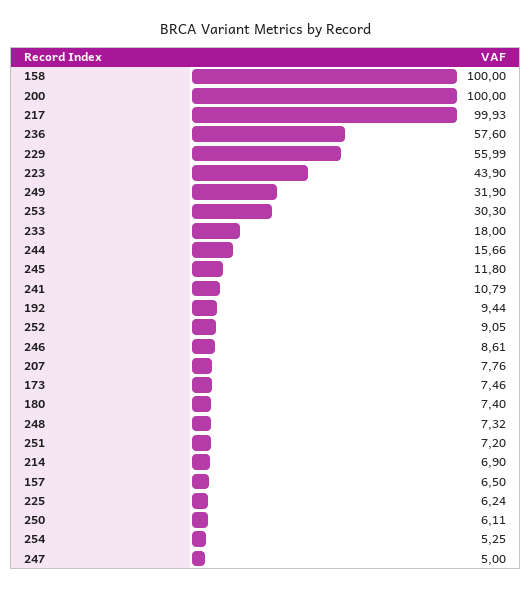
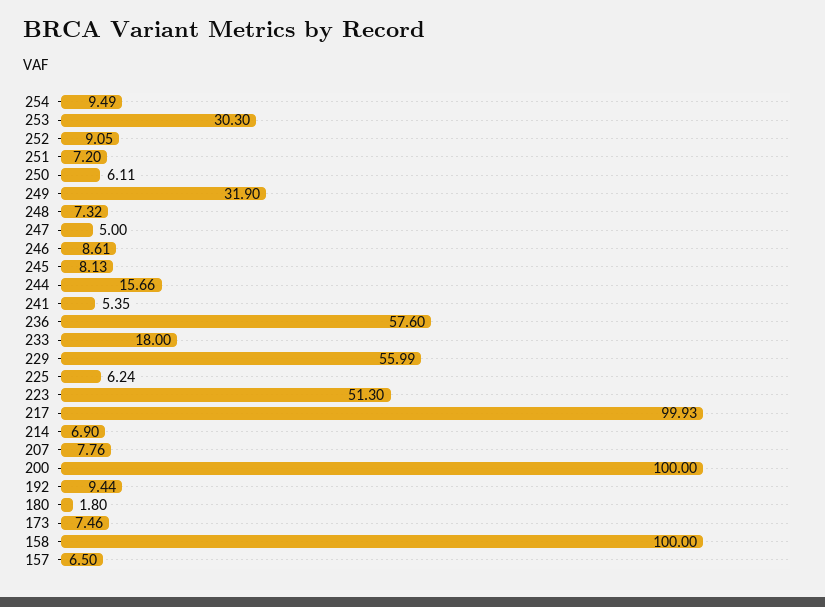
  {
    "158": 100,
    "200": 100,
    "217": 99.93,
    "236": 57.6,
    "229": 55.99,
-   "223": 43.9,
+   "223": 51.3,
    "249": 31.9,
    "253": 30.3,
    "233": 18,
    "244": 15.66,
-   "245": 11.8,
+   "245": 8.13,
-   "241": 10.79,
+   "241": 5.35,
    "192": 9.44,
    "252": 9.05,
    "246": 8.61,
    "207": 7.76,
    "173": 7.46,
-   "180": 7.4,
+   "180": 1.8,
    "248": 7.32,
    "251": 7.2,
    "214": 6.9,
    "157": 6.5,
    "225": 6.24,
    "250": 6.11,
-   "254": 5.25,
+   "254": 9.49,
    "247": 5
  }

